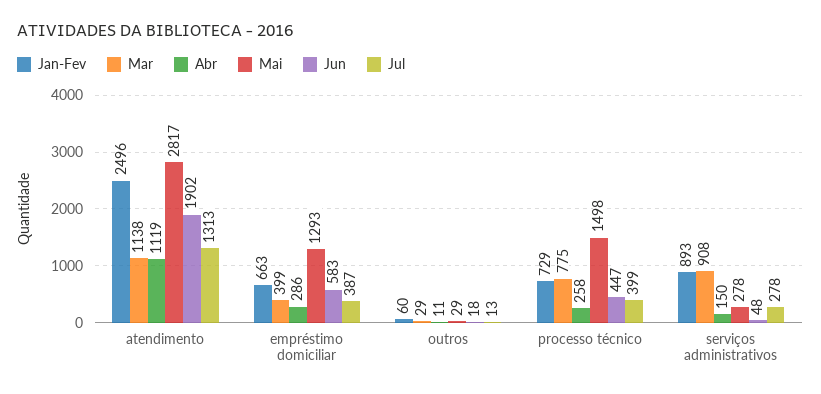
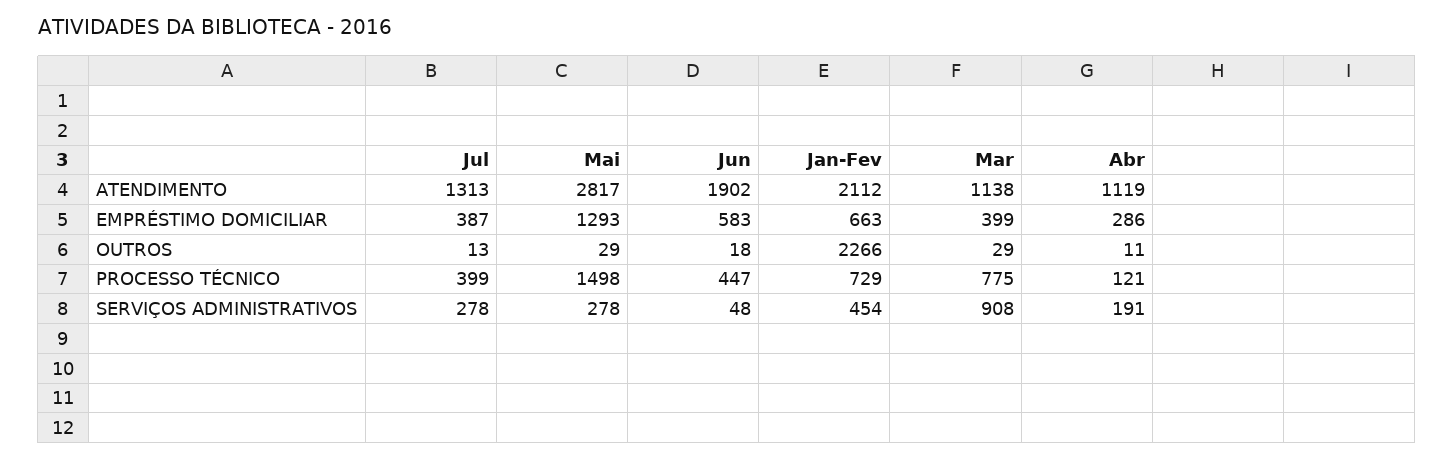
  {
    "Jan-Fev": {
-     "atendimento": 2496,
+     "atendimento": 2112,
      "empréstimo domiciliar": 663,
-     "outros": 60,
+     "outros": 2266,
      "processo técnico": 729,
-     "serviços administrativos": 893
+     "serviços administrativos": 454
    },
    "Mar": {
      "atendimento": 1138,
      "empréstimo domiciliar": 399,
      "outros": 29,
      "processo técnico": 775,
      "serviços administrativos": 908
    },
    "Abr": {
      "atendimento": 1119,
      "empréstimo domiciliar": 286,
      "outros": 11,
-     "processo técnico": 258,
+     "processo técnico": 121,
-     "serviços administrativos": 150
+     "serviços administrativos": 191
    },
    "Mai": {
      "atendimento": 2817,
      "empréstimo domiciliar": 1293,
      "outros": 29,
      "processo técnico": 1498,
      "serviços administrativos": 278
    },
    "Jun": {
      "atendimento": 1902,
      "empréstimo domiciliar": 583,
      "outros": 18,
      "processo técnico": 447,
      "serviços administrativos": 48
    },
    "Jul": {
      "atendimento": 1313,
      "empréstimo domiciliar": 387,
      "outros": 13,
      "processo técnico": 399,
      "serviços administrativos": 278
    }
  }

